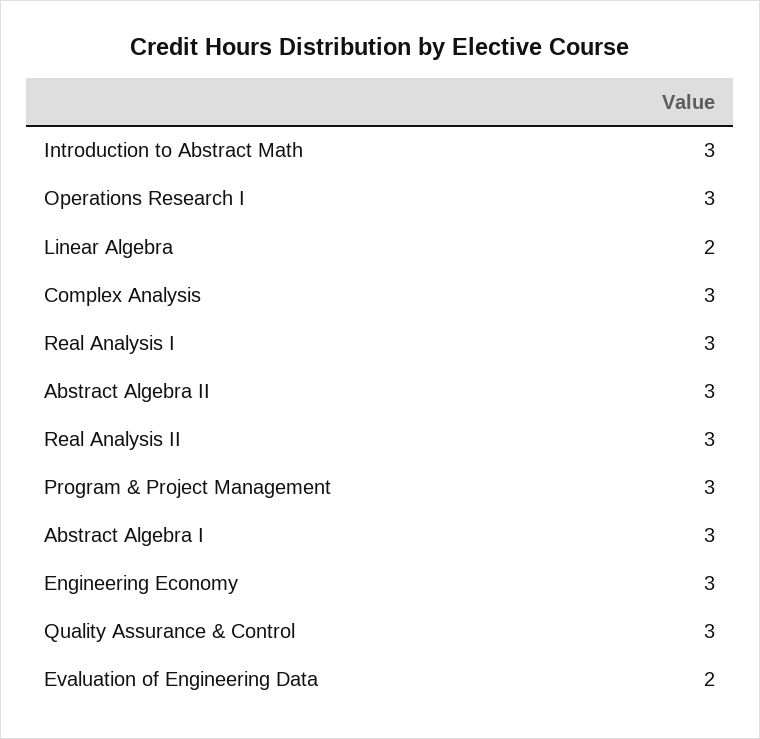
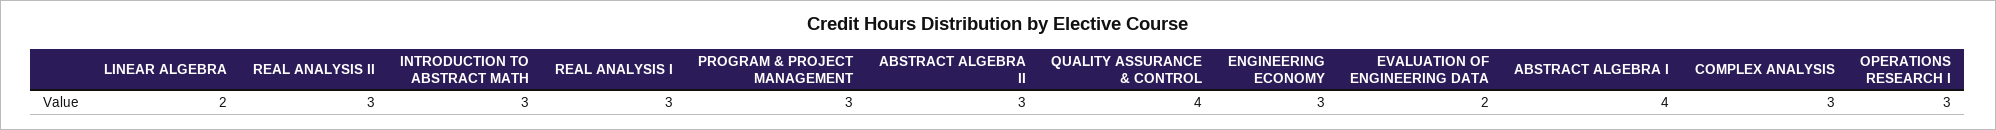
  {
    "Introduction to Abstract Math": 3,
    "Operations Research I": 3,
    "Linear Algebra": 2,
    "Complex Analysis": 3,
    "Real Analysis I": 3,
    "Abstract Algebra II": 3,
    "Real Analysis II": 3,
    "Program & Project Management": 3,
-   "Abstract Algebra I": 3,
+   "Abstract Algebra I": 4,
    "Engineering Economy": 3,
-   "Quality Assurance & Control": 3,
+   "Quality Assurance & Control": 4,
    "Evaluation of Engineering Data": 2
  }

